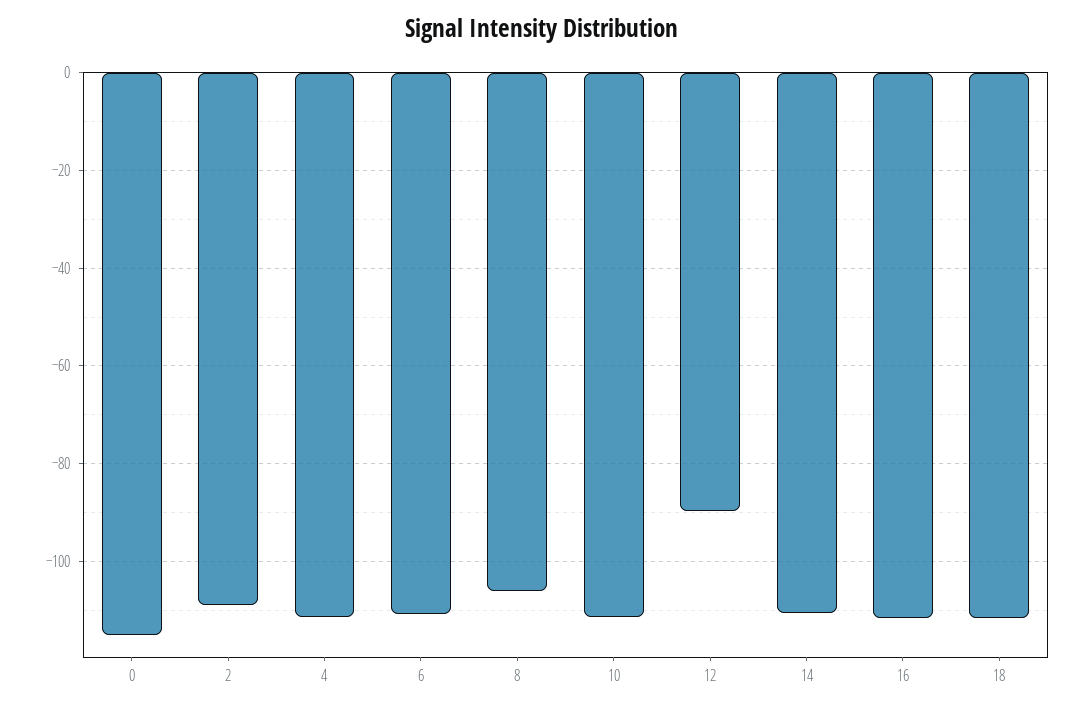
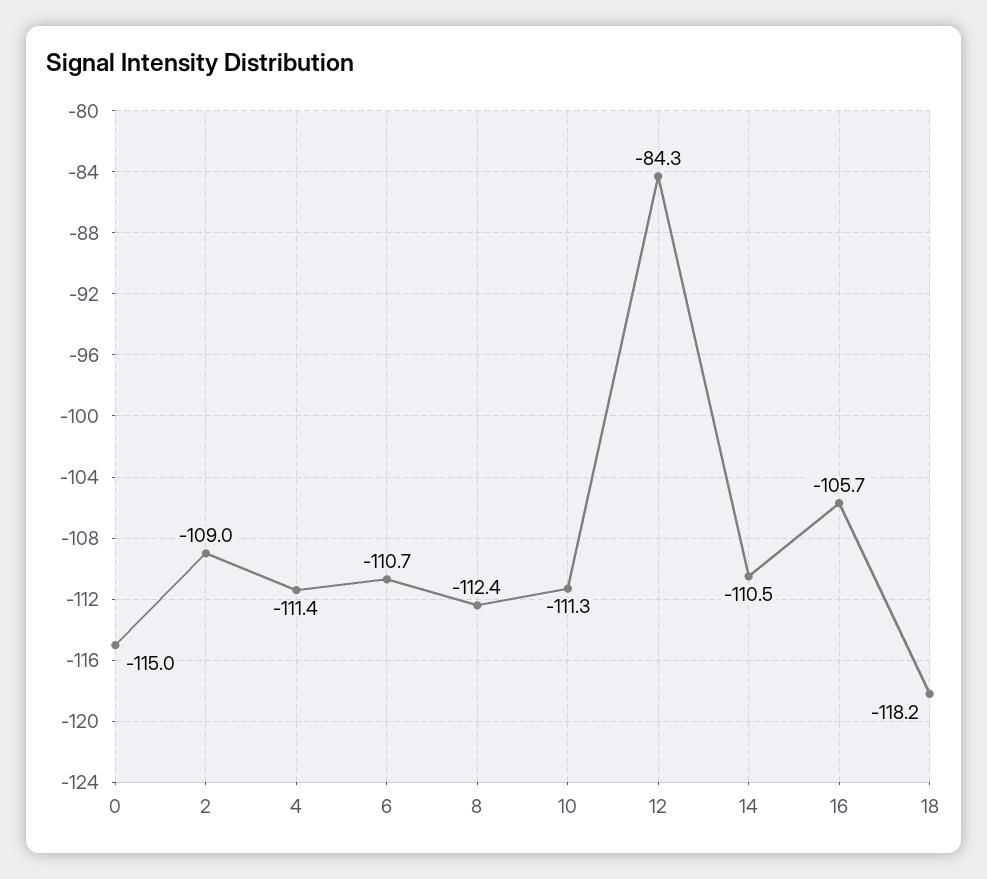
  {
    "0": -115,
    "2": -109,
    "4": -111.4,
    "6": -110.7,
-   "8": -106,
+   "8": -112.4,
    "10": -111.3,
-   "12": -90,
+   "12": -84.3,
    "14": -110.5,
-   "16": -112,
+   "16": -105.7,
-   "18": -112
+   "18": -118.2
  }

